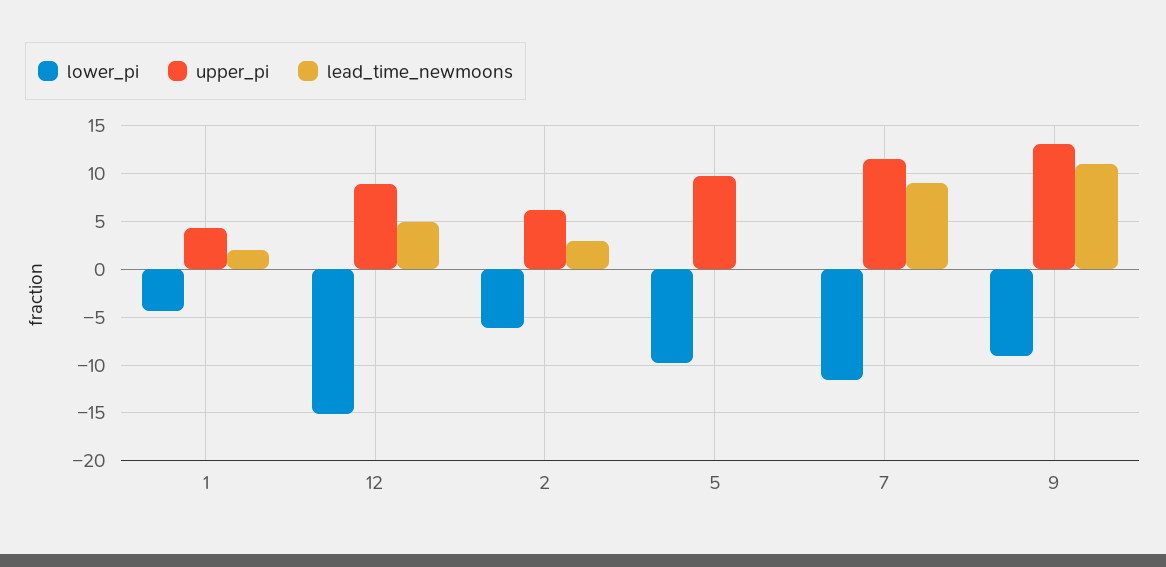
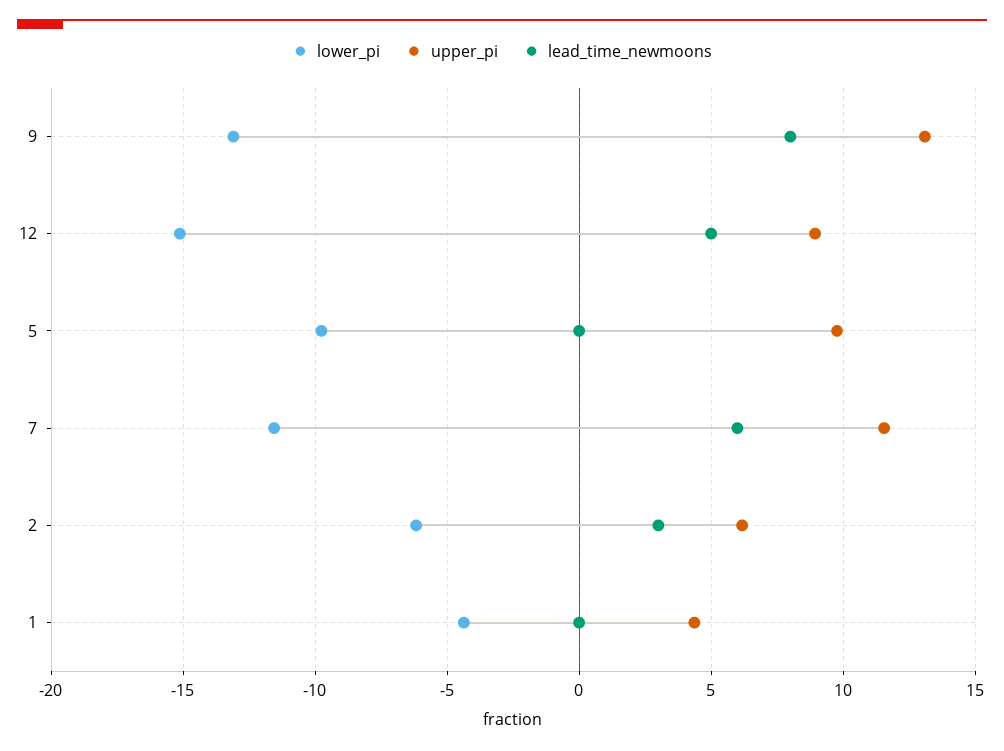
  {
    "lower_pi": {
      "1": -4.5,
      "12": -15,
      "2": -6,
      "5": -10,
      "7": -11.5,
-     "9": -9
+     "9": -13
    },
    "upper_pi": {
      "1": 4.5,
      "12": 9,
      "2": 6,
      "5": 10,
      "7": 11.5,
      "9": 13
    },
    "lead_time_newmoons": {
-     "1": 2,
+     "1": 0,
      "12": 5,
      "2": 3,
      "5": 0,
-     "7": 9,
+     "7": 6,
-     "9": 11
+     "9": 8
    }
  }

